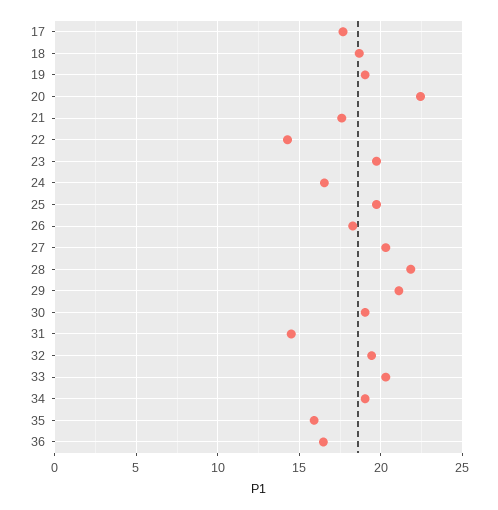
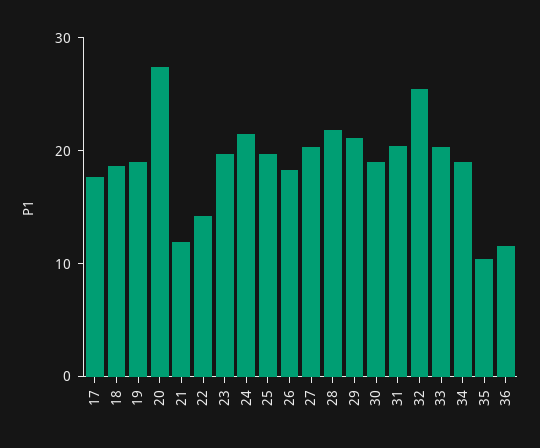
  {
    "17": 17.5,
    "18": 18.5,
    "19": 19,
-   "20": 22.5,
+   "20": 28,
-   "21": 17.5,
+   "21": 12,
    "22": 14.5,
    "23": 19.5,
-   "24": 16.5,
+   "24": 22,
    "25": 19.5,
    "26": 18.5,
    "27": 20.5,
    "28": 22,
    "29": 21,
    "30": 19,
-   "31": 14.5,
+   "31": 20,
-   "32": 19.5,
+   "32": 26,
    "33": 20.5,
    "34": 19,
-   "35": 16,
+   "35": 10,
-   "36": 16.5
+   "36": 12
  }

